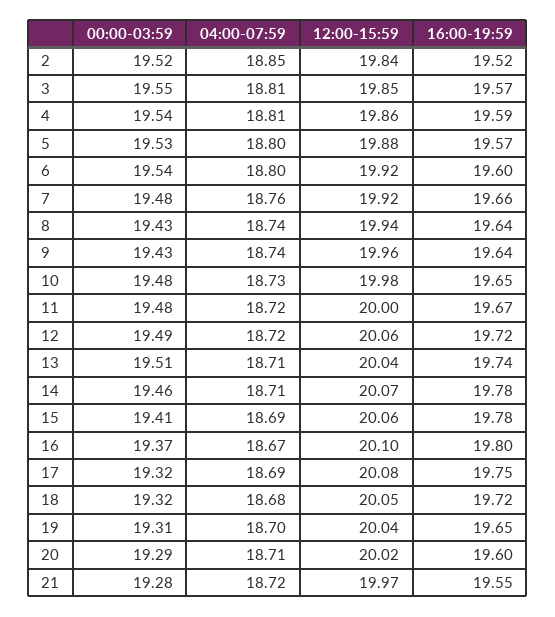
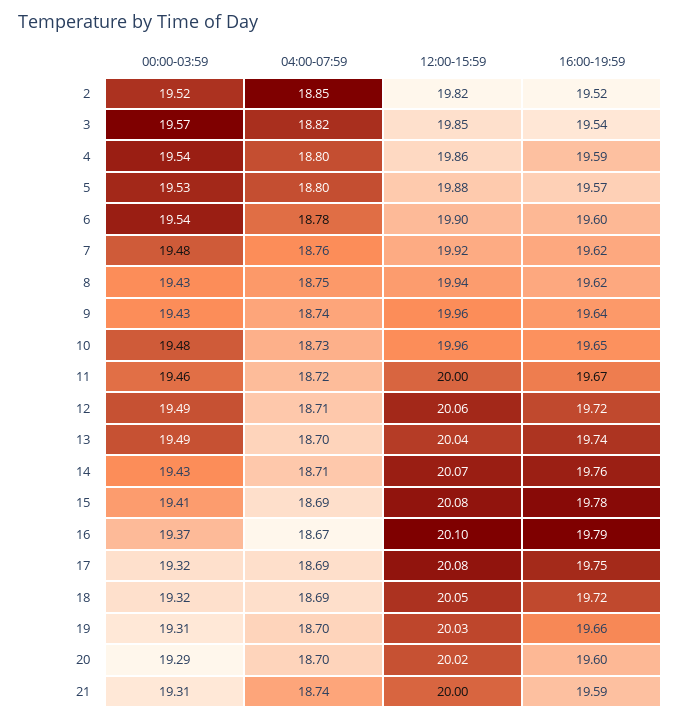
  {
    "00:00-03:59": {
      "2": 19.52,
-     "3": 19.55,
+     "3": 19.57,
      "4": 19.54,
      "5": 19.53,
      "6": 19.54,
      "7": 19.48,
      "8": 19.43,
      "9": 19.43,
      "10": 19.48,
-     "11": 19.48,
+     "11": 19.46,
      "12": 19.49,
-     "13": 19.51,
+     "13": 19.49,
-     "14": 19.46,
+     "14": 19.43,
      "15": 19.41,
      "16": 19.37,
      "17": 19.32,
      "18": 19.32,
      "19": 19.31,
      "20": 19.29,
-     "21": 19.28
+     "21": 19.31
    },
    "04:00-07:59": {
      "2": 18.85,
-     "3": 18.81,
+     "3": 18.82,
-     "4": 18.81,
+     "4": 18.8,
      "5": 18.8,
-     "6": 18.8,
+     "6": 18.78,
      "7": 18.76,
-     "8": 18.74,
+     "8": 18.75,
      "9": 18.74,
      "10": 18.73,
      "11": 18.72,
-     "12": 18.72,
+     "12": 18.71,
-     "13": 18.71,
+     "13": 18.7,
      "14": 18.71,
      "15": 18.69,
      "16": 18.67,
      "17": 18.69,
-     "18": 18.68,
+     "18": 18.69,
      "19": 18.7,
-     "20": 18.71,
+     "20": 18.7,
-     "21": 18.72
+     "21": 18.74
    },
    "12:00-15:59": {
-     "2": 19.84,
+     "2": 19.82,
      "3": 19.85,
      "4": 19.86,
      "5": 19.88,
-     "6": 19.92,
+     "6": 19.9,
      "7": 19.92,
      "8": 19.94,
      "9": 19.96,
-     "10": 19.98,
+     "10": 19.96,
      "11": 20,
      "12": 20.06,
      "13": 20.04,
      "14": 20.07,
-     "15": 20.06,
+     "15": 20.08,
      "16": 20.1,
      "17": 20.08,
      "18": 20.05,
-     "19": 20.04,
+     "19": 20.03,
      "20": 20.02,
-     "21": 19.97
+     "21": 20
    },
    "16:00-19:59": {
      "2": 19.52,
-     "3": 19.57,
+     "3": 19.54,
      "4": 19.59,
      "5": 19.57,
      "6": 19.6,
-     "7": 19.66,
+     "7": 19.62,
-     "8": 19.64,
+     "8": 19.62,
      "9": 19.64,
      "10": 19.65,
      "11": 19.67,
      "12": 19.72,
      "13": 19.74,
-     "14": 19.78,
+     "14": 19.76,
      "15": 19.78,
-     "16": 19.8,
+     "16": 19.79,
      "17": 19.75,
      "18": 19.72,
-     "19": 19.65,
+     "19": 19.66,
      "20": 19.6,
-     "21": 19.55
+     "21": 19.59
    }
  }

